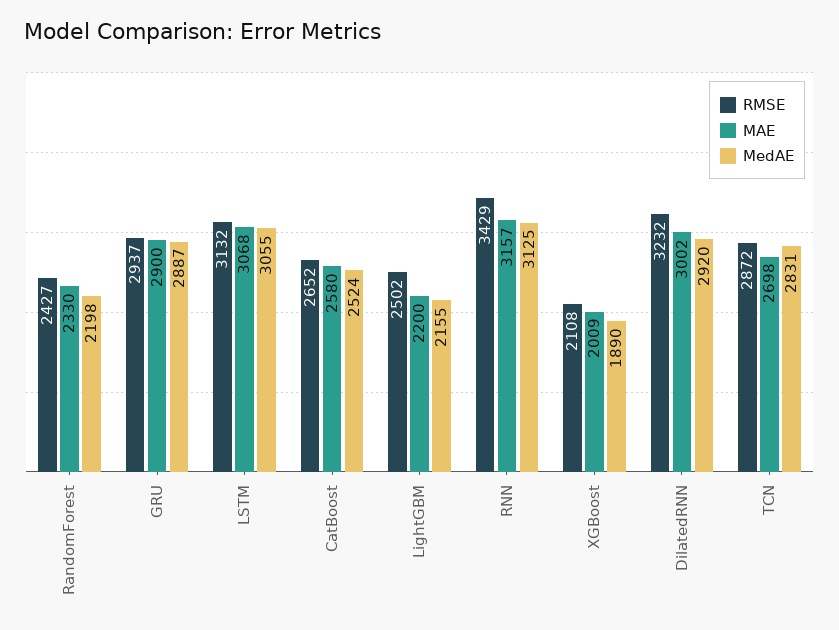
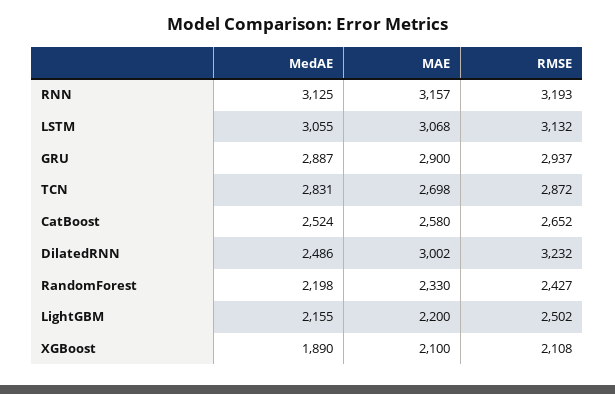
  {
    "RMSE": {
      "RandomForest": 2427,
      "GRU": 2937,
      "LSTM": 3132,
      "CatBoost": 2652,
      "LightGBM": 2502,
-     "RNN": 3429,
+     "RNN": 3193,
      "XGBoost": 2108,
      "DilatedRNN": 3232,
      "TCN": 2872
    },
    "MAE": {
      "RandomForest": 2330,
      "GRU": 2900,
      "LSTM": 3068,
      "CatBoost": 2580,
      "LightGBM": 2200,
      "RNN": 3157,
-     "XGBoost": 2009,
+     "XGBoost": 2100,
      "DilatedRNN": 3002,
      "TCN": 2698
    },
    "MedAE": {
      "RandomForest": 2198,
      "GRU": 2887,
      "LSTM": 3055,
      "CatBoost": 2524,
      "LightGBM": 2155,
      "RNN": 3125,
      "XGBoost": 1890,
-     "DilatedRNN": 2920,
+     "DilatedRNN": 2486,
      "TCN": 2831
    }
  }

